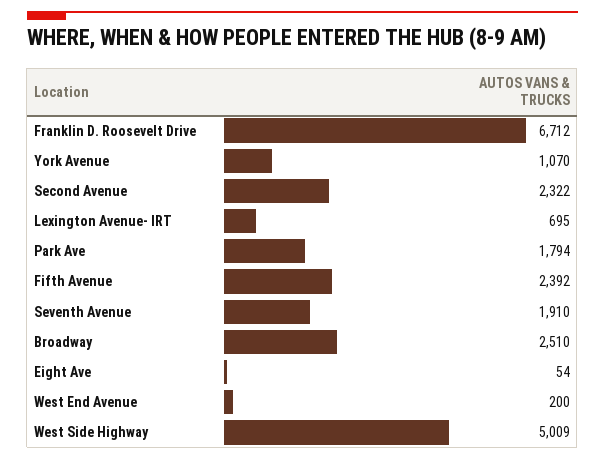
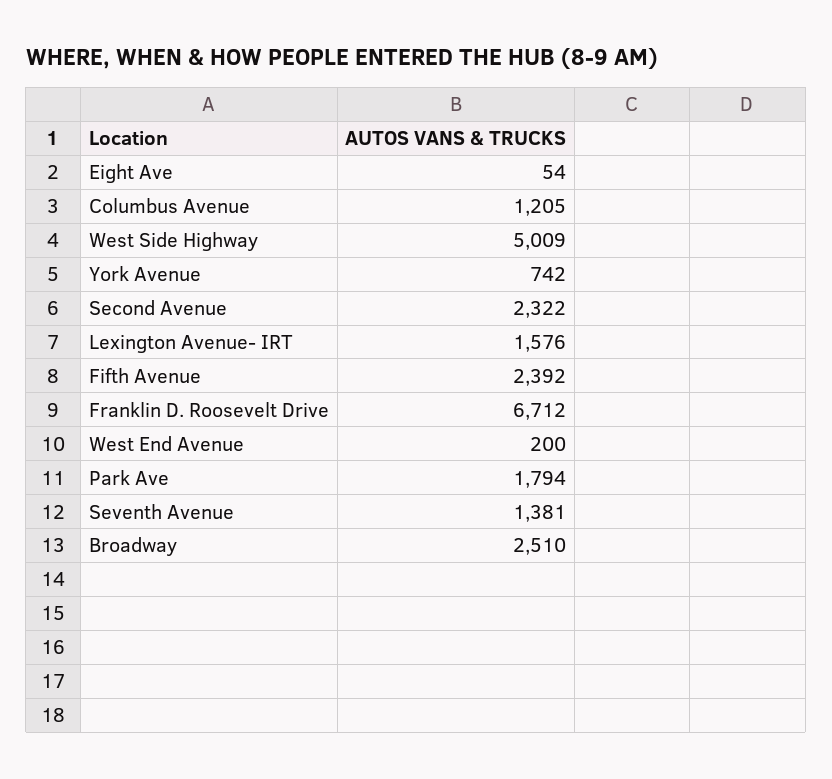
  {
    "Franklin D. Roosevelt Drive": 6712,
-   "York Avenue": 1070,
+   "York Avenue": 742,
    "Second Avenue": 2322,
-   "Lexington Avenue- IRT": 695,
+   "Lexington Avenue- IRT": 1576,
    "Park Ave": 1794,
    "Fifth Avenue": 2392,
-   "Seventh Avenue": 1910,
+   "Seventh Avenue": 1381,
    "Broadway": 2510,
    "Eight Ave": 54,
    "West End Avenue": 200,
-   "West Side Highway": 5009
+   "West Side Highway": 5009,
+   "Columbus Avenue": 1205
  }

